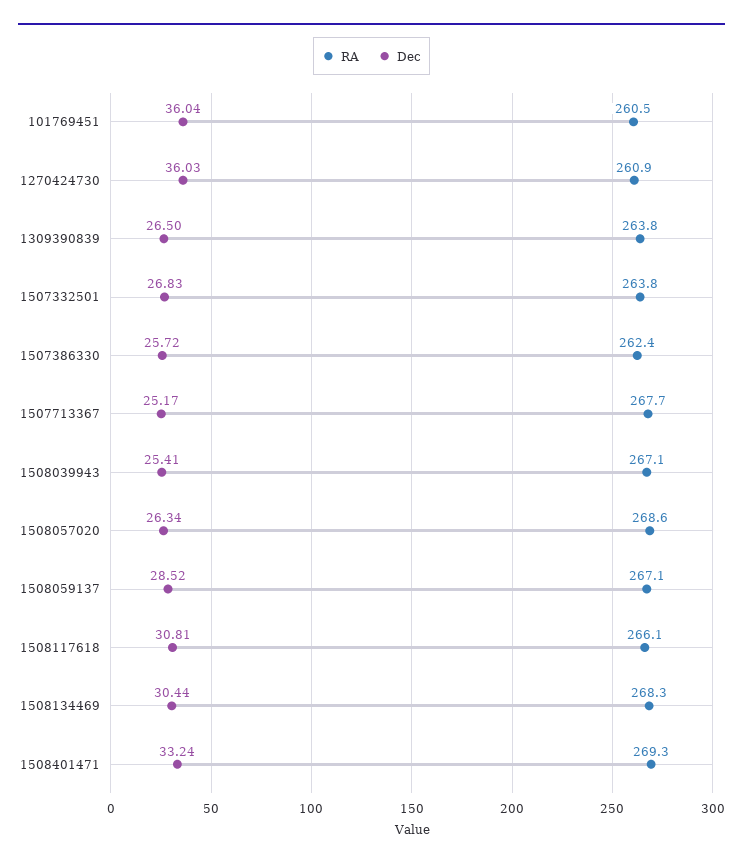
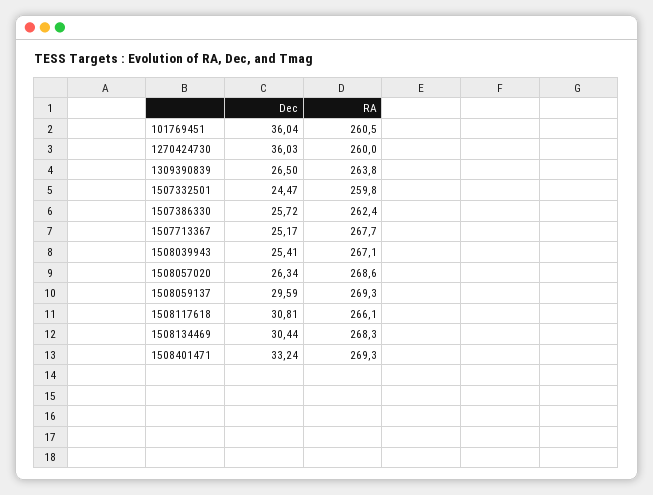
  {
    "RA": {
      "101769451": 260.5,
-     "1270424730": 260.9,
+     "1270424730": 260,
      "1309390839": 263.8,
-     "1507332501": 263.8,
+     "1507332501": 259.8,
      "1507386330": 262.4,
      "1507713367": 267.7,
      "1508039943": 267.1,
      "1508057020": 268.6,
-     "1508059137": 267.1,
+     "1508059137": 269.3,
      "1508117618": 266.1,
      "1508134469": 268.3,
      "1508401471": 269.3
    },
    "Dec": {
      "101769451": 36.04,
      "1270424730": 36.03,
      "1309390839": 26.5,
-     "1507332501": 26.83,
+     "1507332501": 24.47,
      "1507386330": 25.72,
      "1507713367": 25.17,
      "1508039943": 25.41,
      "1508057020": 26.34,
-     "1508059137": 28.52,
+     "1508059137": 29.59,
      "1508117618": 30.81,
      "1508134469": 30.44,
      "1508401471": 33.24
    }
  }

